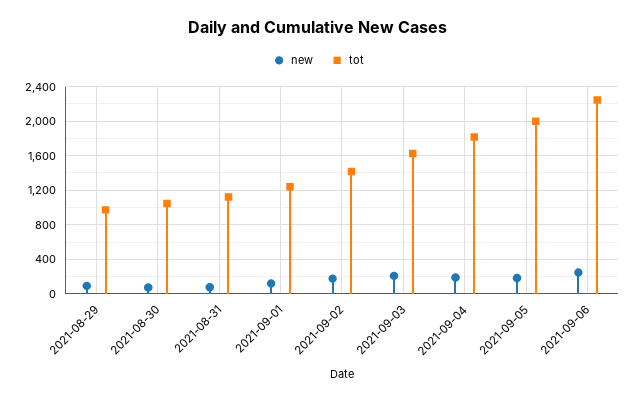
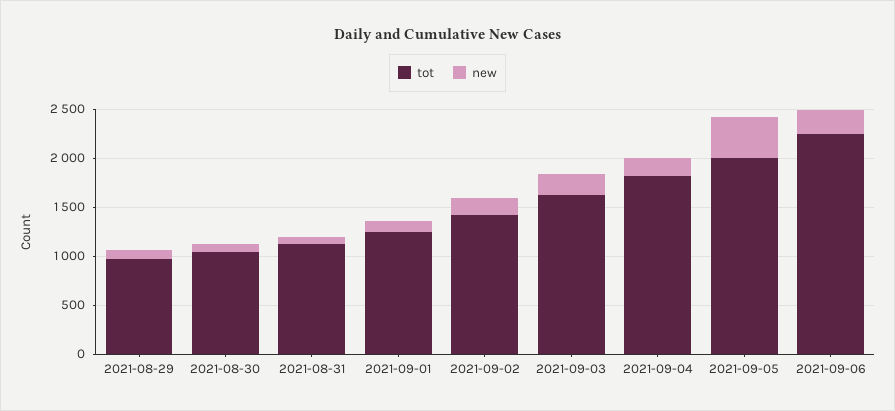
  {
    "new": {
      "2021-08-29": 100,
      "2021-08-30": 100,
      "2021-08-31": 100,
      "2021-09-01": 100,
      "2021-09-02": 200,
      "2021-09-03": 200,
      "2021-09-04": 200,
-     "2021-09-05": 200,
+     "2021-09-05": 400,
      "2021-09-06": 200
    },
    "tot": {
      "2021-08-29": 1000,
      "2021-08-30": 1000,
      "2021-08-31": 1100,
      "2021-09-01": 1200,
      "2021-09-02": 1400,
      "2021-09-03": 1600,
      "2021-09-04": 1800,
      "2021-09-05": 2000,
      "2021-09-06": 2200
    }
  }

